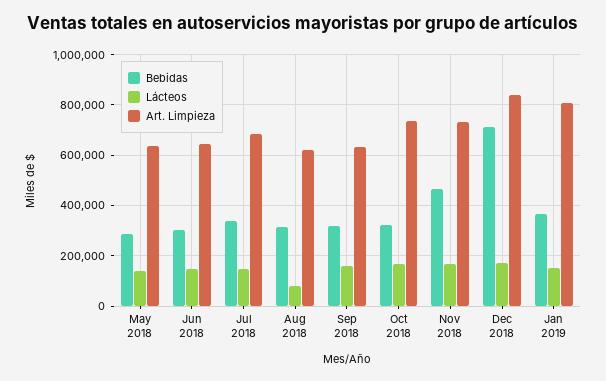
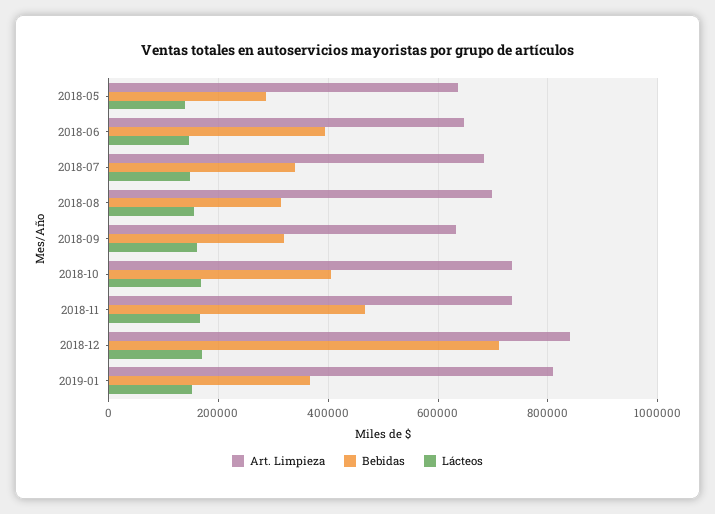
  {
    "Bebidas": {
      "May 2018": 280000,
-     "Jun 2018": 300000,
+     "Jun 2018": 400000,
      "Jul 2018": 340000,
      "Aug 2018": 320000,
      "Sep 2018": 320000,
-     "Oct 2018": 325000,
+     "Oct 2018": 400000,
      "Nov 2018": 460000,
      "Dec 2018": 720000,
      "Jan 2019": 360000
    },
    "Lácteos": {
      "May 2018": 140000,
      "Jun 2018": 140000,
      "Jul 2018": 140000,
-     "Aug 2018": 75000,
+     "Aug 2018": 160000,
      "Sep 2018": 160000,
      "Oct 2018": 160000,
      "Nov 2018": 160000,
      "Dec 2018": 180000,
      "Jan 2019": 160000
    },
    "Art. Limpieza": {
      "May 2018": 640000,
      "Jun 2018": 640000,
      "Jul 2018": 680000,
-     "Aug 2018": 625000,
+     "Aug 2018": 700000,
      "Sep 2018": 640000,
      "Oct 2018": 740000,
      "Nov 2018": 740000,
      "Dec 2018": 840000,
      "Jan 2019": 800000
    }
  }

